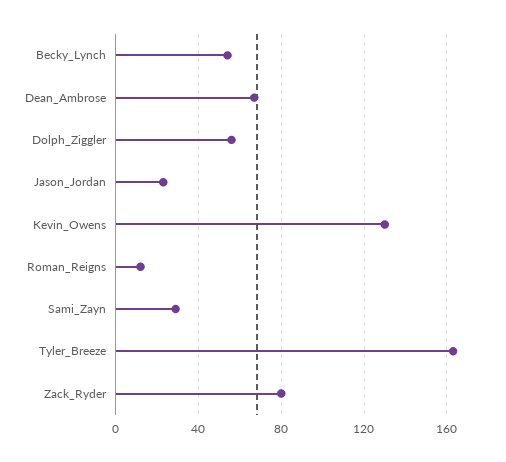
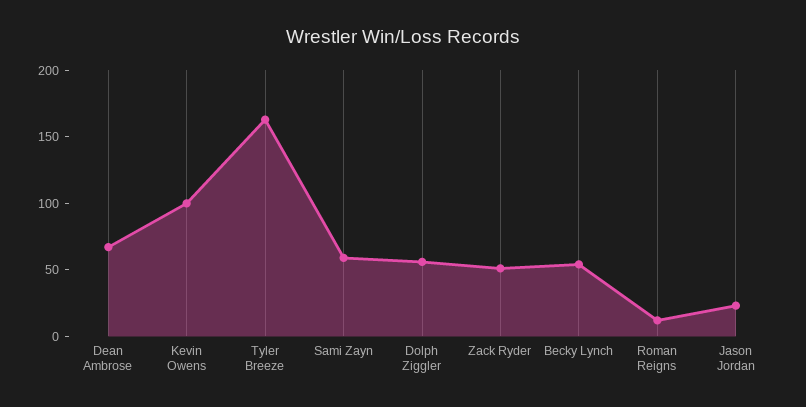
  {
    "Becky_Lynch": 55,
    "Dean_Ambrose": 65,
    "Dolph_Ziggler": 55,
    "Jason_Jordan": 25,
-   "Kevin_Owens": 130,
+   "Kevin_Owens": 100,
    "Roman_Reigns": 10,
-   "Sami_Zayn": 30,
+   "Sami_Zayn": 60,
    "Tyler_Breeze": 165,
-   "Zack_Ryder": 80
+   "Zack_Ryder": 50
  }

